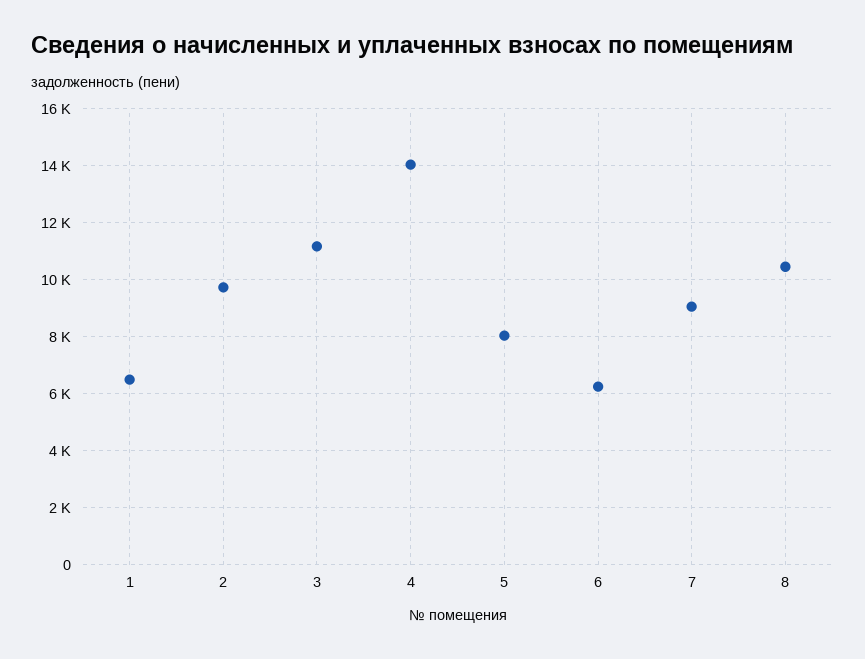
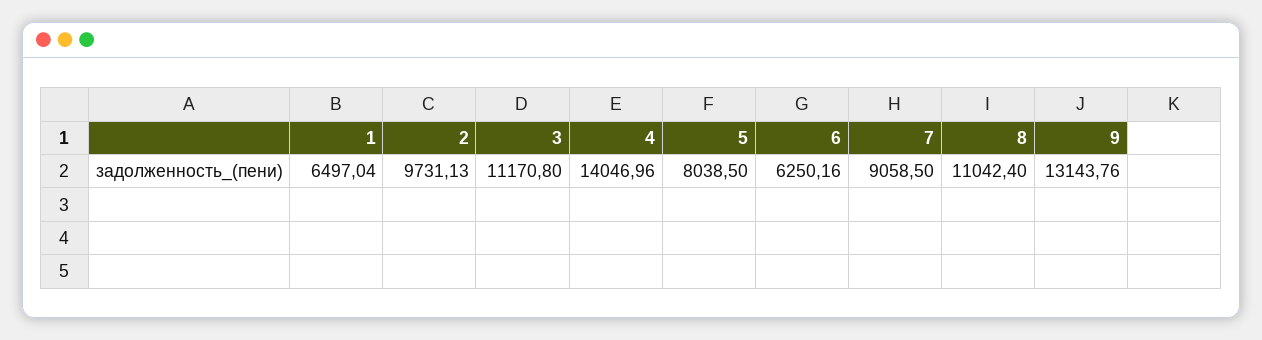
  {
    "1": 6497.04,
    "2": 9731.13,
    "3": 11170.8,
    "4": 14046.96,
    "5": 8038.5,
    "6": 6250.16,
    "7": 9058.5,
-   "8": 10500
+   "8": 11042.4,
+   "9": 13143.76
  }

